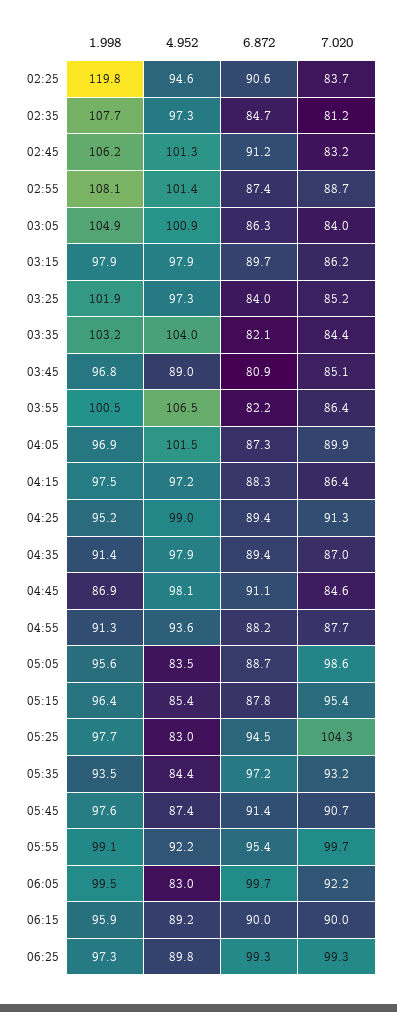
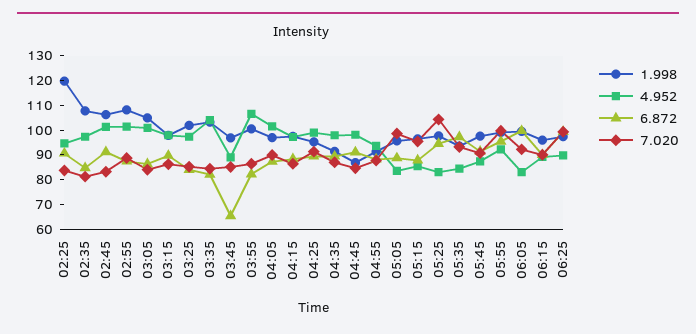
  {
    "1.998": {
      "02:25": 119.8,
      "02:35": 107.7,
      "02:45": 106.2,
      "02:55": 108.1,
      "03:05": 104.9,
      "03:15": 97.9,
      "03:25": 101.9,
      "03:35": 103.2,
      "03:45": 96.8,
      "03:55": 100.5,
      "04:05": 96.9,
      "04:15": 97.5,
      "04:25": 95.2,
      "04:35": 91.4,
      "04:45": 86.9,
      "04:55": 91.3,
      "05:05": 95.6,
      "05:15": 96.4,
      "05:25": 97.7,
      "05:35": 93.5,
      "05:45": 97.6,
      "05:55": 99.1,
      "06:05": 99.5,
      "06:15": 95.9,
      "06:25": 97.3
    },
    "4.952": {
      "02:25": 94.6,
      "02:35": 97.3,
      "02:45": 101.3,
      "02:55": 101.4,
      "03:05": 100.9,
      "03:15": 97.9,
      "03:25": 97.3,
      "03:35": 104,
      "03:45": 89,
      "03:55": 106.5,
      "04:05": 101.5,
      "04:15": 97.2,
      "04:25": 99,
      "04:35": 97.9,
      "04:45": 98.1,
      "04:55": 93.6,
      "05:05": 83.5,
      "05:15": 85.4,
      "05:25": 83,
      "05:35": 84.4,
      "05:45": 87.4,
      "05:55": 92.2,
      "06:05": 83,
      "06:15": 89.2,
      "06:25": 89.8
    },
    "6.872": {
      "02:25": 90.6,
      "02:35": 84.7,
      "02:45": 91.2,
      "02:55": 87.4,
      "03:05": 86.3,
      "03:15": 89.7,
      "03:25": 84,
      "03:35": 82.1,
-     "03:45": 80.9,
+     "03:45": 65,
      "03:55": 82.2,
      "04:05": 87.3,
      "04:15": 88.3,
      "04:25": 89.4,
      "04:35": 89.4,
      "04:45": 91.1,
      "04:55": 88.2,
      "05:05": 88.7,
      "05:15": 87.8,
      "05:25": 94.5,
      "05:35": 97.2,
      "05:45": 91.4,
      "05:55": 95.4,
      "06:05": 99.7,
      "06:15": 90,
      "06:25": 99.3
    },
    "7.020": {
      "02:25": 83.7,
      "02:35": 81.2,
      "02:45": 83.2,
      "02:55": 88.7,
      "03:05": 84,
      "03:15": 86.2,
      "03:25": 85.2,
      "03:35": 84.4,
      "03:45": 85.1,
      "03:55": 86.4,
      "04:05": 89.9,
      "04:15": 86.4,
      "04:25": 91.3,
      "04:35": 87,
      "04:45": 84.6,
      "04:55": 87.7,
      "05:05": 98.6,
      "05:15": 95.4,
      "05:25": 104.3,
      "05:35": 93.2,
      "05:45": 90.7,
      "05:55": 99.7,
      "06:05": 92.2,
      "06:15": 90,
      "06:25": 99.3
    }
  }

